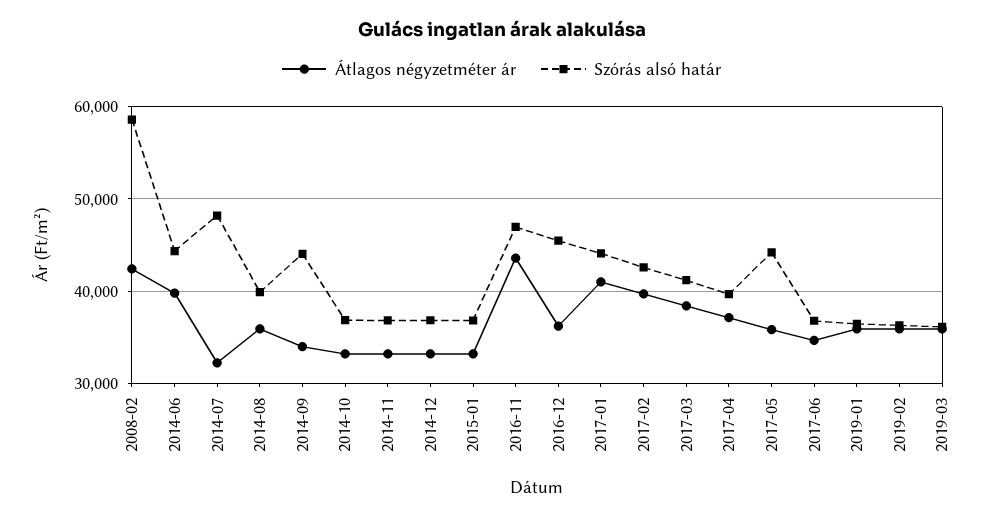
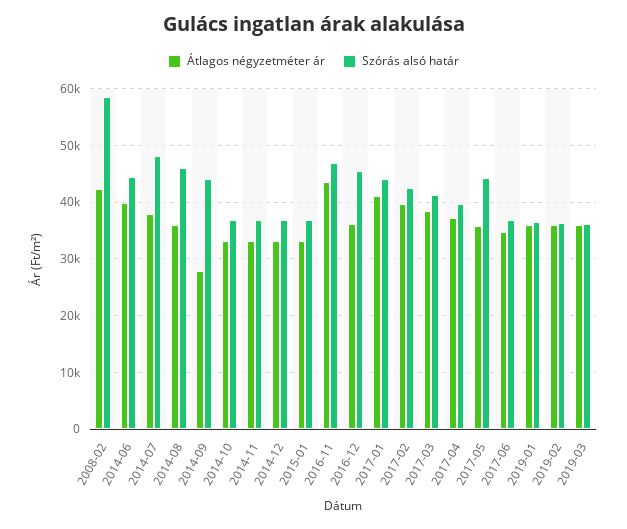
  {
    "Átlagos négyzetméter ár": {
      "2008-02": 42000,
      "2014-06": 40000,
-     "2014-07": 32000,
+     "2014-07": 38000,
      "2014-08": 36000,
-     "2014-09": 34000,
+     "2014-09": 28000,
      "2014-10": 33000,
      "2014-11": 33000,
      "2014-12": 33000,
      "2015-01": 33000,
      "2016-11": 44000,
      "2016-12": 36000,
      "2017-01": 41000,
      "2017-02": 40000,
      "2017-03": 38000,
      "2017-04": 37000,
      "2017-05": 36000,
      "2017-06": 35000,
      "2019-01": 36000,
      "2019-02": 36000,
      "2019-03": 36000
    },
    "Szórás alsó határ": {
      "2008-02": 59000,
      "2014-06": 44000,
      "2014-07": 48000,
-     "2014-08": 40000,
+     "2014-08": 46000,
      "2014-09": 44000,
      "2014-10": 37000,
      "2014-11": 37000,
      "2014-12": 37000,
      "2015-01": 37000,
      "2016-11": 47000,
      "2016-12": 45000,
      "2017-01": 44000,
      "2017-02": 43000,
      "2017-03": 41000,
      "2017-04": 40000,
      "2017-05": 44000,
      "2017-06": 37000,
      "2019-01": 36000,
      "2019-02": 36000,
      "2019-03": 36000
    }
  }

